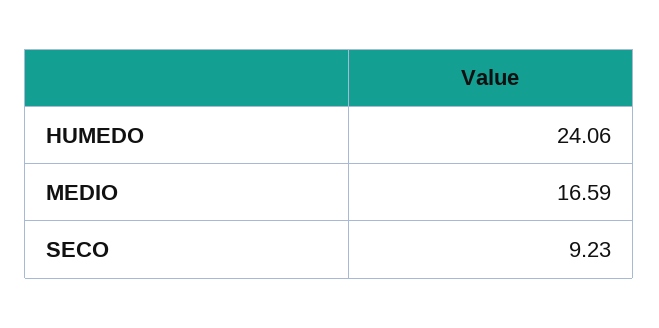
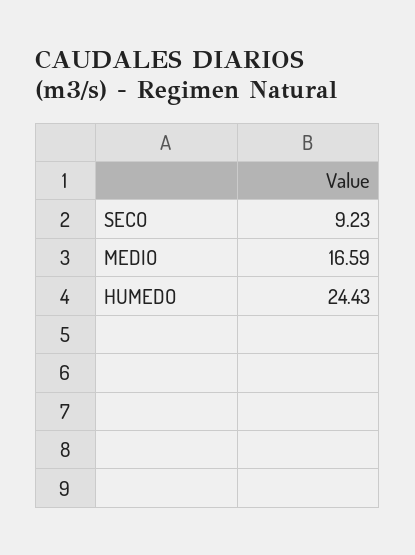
  {
-   "HUMEDO": 24.06,
+   "HUMEDO": 24.43,
    "MEDIO": 16.59,
    "SECO": 9.23
  }

